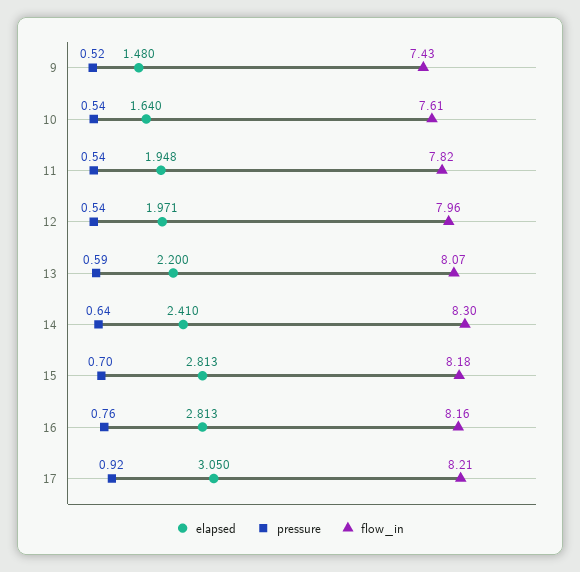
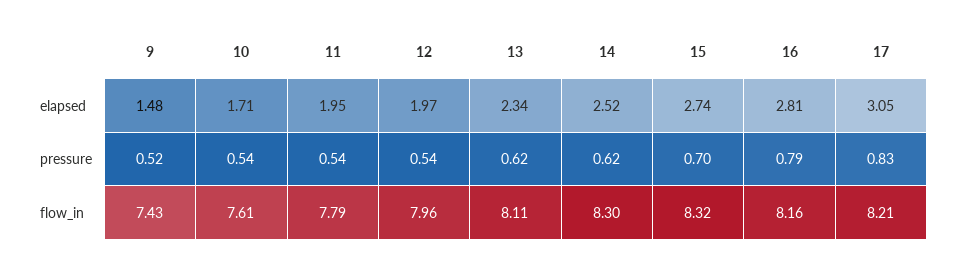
  {
    "elapsed": {
      "9": 1.48,
-     "10": 1.64,
+     "10": 1.71,
      "11": 1.948,
      "12": 1.971,
-     "13": 2.2,
+     "13": 2.34,
-     "14": 2.41,
+     "14": 2.52,
-     "15": 2.813,
+     "15": 2.74,
      "16": 2.813,
      "17": 3.05
    },
    "pressure": {
      "9": 0.52,
      "10": 0.54,
      "11": 0.54,
      "12": 0.54,
-     "13": 0.59,
+     "13": 0.62,
-     "14": 0.64,
+     "14": 0.62,
      "15": 0.7,
-     "16": 0.76,
+     "16": 0.79,
-     "17": 0.92
+     "17": 0.83
    },
    "flow_in": {
      "9": 7.43,
      "10": 7.61,
-     "11": 7.82,
+     "11": 7.79,
      "12": 7.96,
-     "13": 8.07,
+     "13": 8.11,
      "14": 8.3,
-     "15": 8.18,
+     "15": 8.32,
      "16": 8.16,
      "17": 8.21
    }
  }

